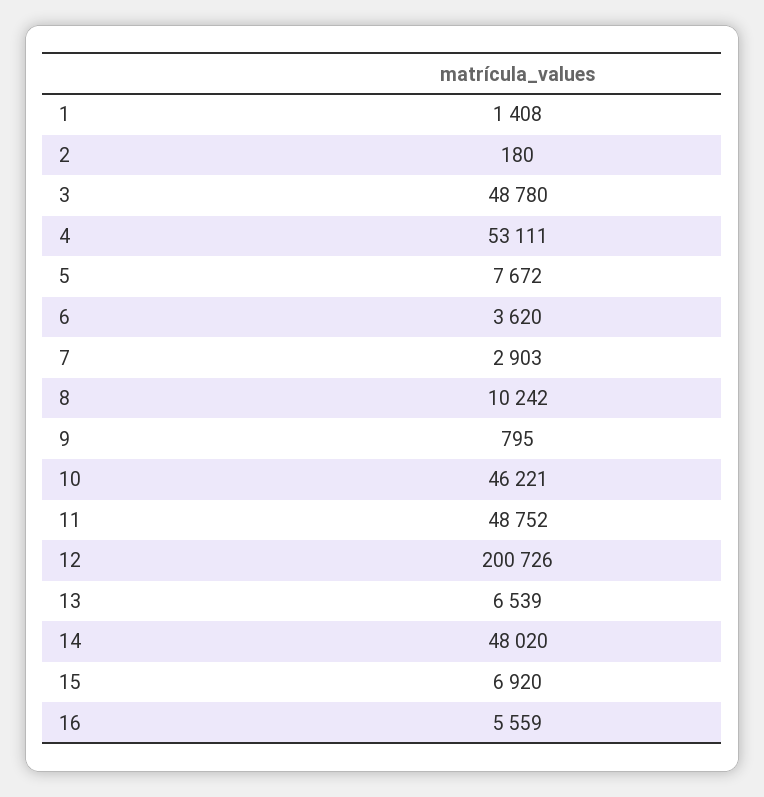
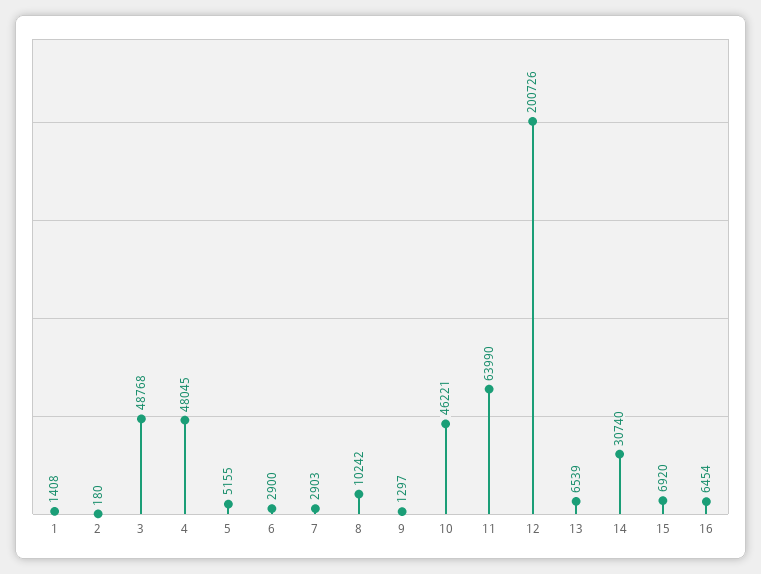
  {
    "1": 1408,
    "2": 180,
-   "3": 48780,
+   "3": 48768,
-   "4": 53111,
+   "4": 48045,
-   "5": 7672,
+   "5": 5155,
-   "6": 3620,
+   "6": 2900,
    "7": 2903,
    "8": 10242,
-   "9": 795,
+   "9": 1297,
    "10": 46221,
-   "11": 48752,
+   "11": 63990,
    "12": 200726,
    "13": 6539,
-   "14": 48020,
+   "14": 30740,
    "15": 6920,
-   "16": 5559
+   "16": 6454
  }

